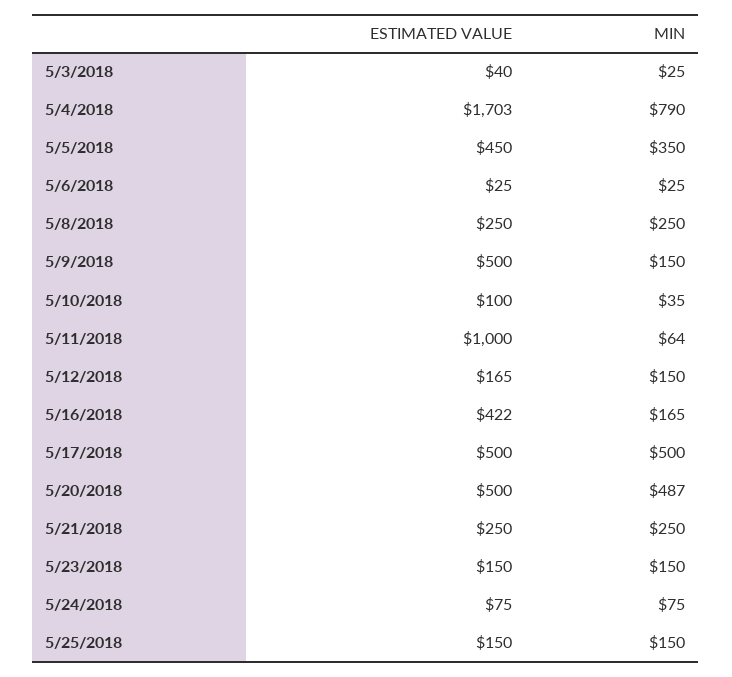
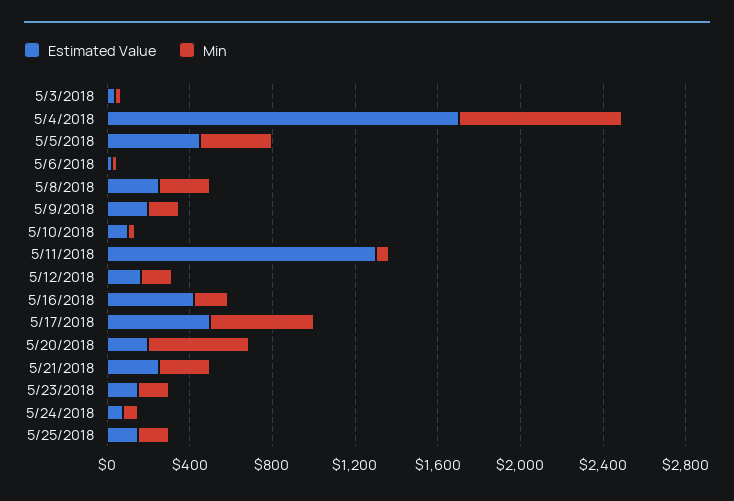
  {
    "ESTIMATED VALUE": {
      "5/3/2018": 40,
      "5/4/2018": 1703,
      "5/5/2018": 450,
      "5/6/2018": 25,
      "5/8/2018": 250,
-     "5/9/2018": 500,
+     "5/9/2018": 200,
      "5/10/2018": 100,
-     "5/11/2018": 1000,
+     "5/11/2018": 1300,
      "5/12/2018": 165,
      "5/16/2018": 422,
      "5/17/2018": 500,
-     "5/20/2018": 500,
+     "5/20/2018": 200,
      "5/21/2018": 250,
      "5/23/2018": 150,
      "5/24/2018": 75,
      "5/25/2018": 150
    },
    "MIN": {
      "5/3/2018": 25,
      "5/4/2018": 790,
      "5/5/2018": 350,
      "5/6/2018": 25,
      "5/8/2018": 250,
      "5/9/2018": 150,
      "5/10/2018": 35,
      "5/11/2018": 64,
      "5/12/2018": 150,
      "5/16/2018": 165,
      "5/17/2018": 500,
      "5/20/2018": 487,
      "5/21/2018": 250,
      "5/23/2018": 150,
      "5/24/2018": 75,
      "5/25/2018": 150
    }
  }

